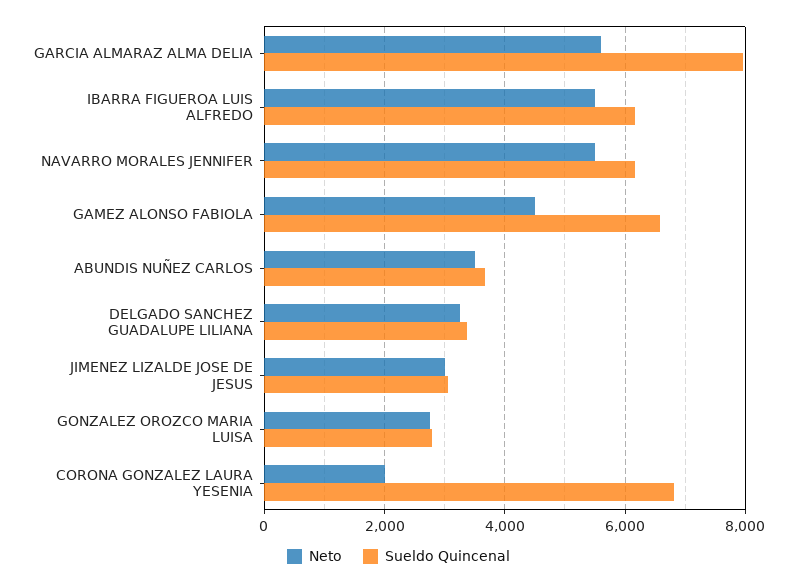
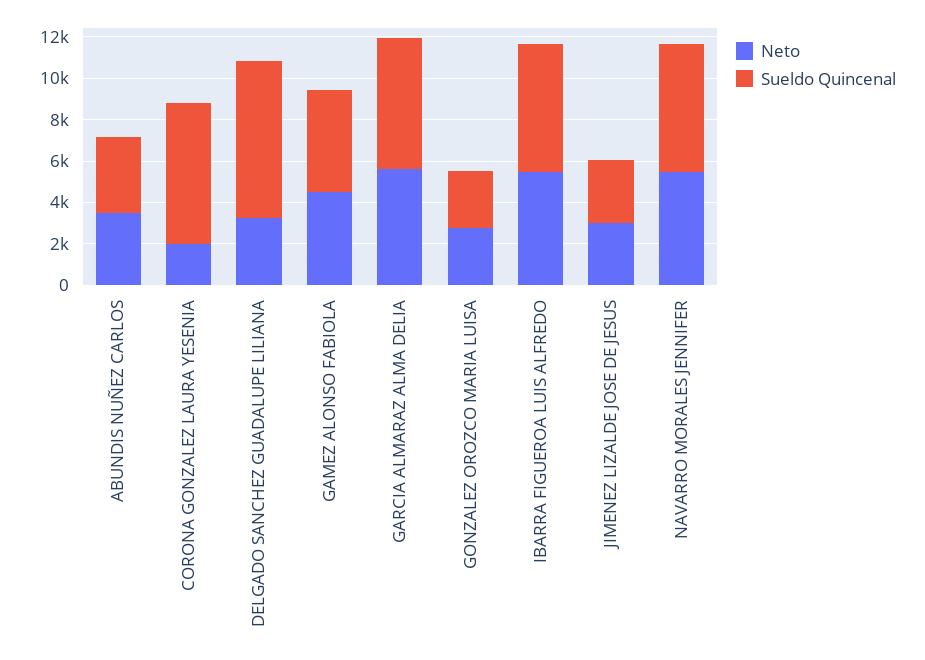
  {
    "Neto": {
      "GARCIA ALMARAZ ALMA DELIA": 5600,
      "IBARRA FIGUEROA LUIS ALFREDO": 5600,
      "NAVARRO MORALES JENNIFER": 5600,
      "GAMEZ ALONSO FABIOLA": 4600,
      "ABUNDIS NUÑEZ CARLOS": 3600,
      "DELGADO SANCHEZ GUADALUPE LILIANA": 3200,
      "JIMENEZ LIZALDE JOSE DE JESUS": 3000,
      "GONZALEZ OROZCO MARIA LUISA": 2800,
      "CORONA GONZALEZ LAURA YESENIA": 2000
    },
    "Sueldo Quincenal": {
-     "GARCIA ALMARAZ ALMA DELIA": 8000,
+     "GARCIA ALMARAZ ALMA DELIA": 6500,
      "IBARRA FIGUEROA LUIS ALFREDO": 6200,
      "NAVARRO MORALES JENNIFER": 6200,
-     "GAMEZ ALONSO FABIOLA": 6600,
+     "GAMEZ ALONSO FABIOLA": 5000,
      "ABUNDIS NUÑEZ CARLOS": 3600,
-     "DELGADO SANCHEZ GUADALUPE LILIANA": 3400,
+     "DELGADO SANCHEZ GUADALUPE LILIANA": 7500,
      "JIMENEZ LIZALDE JOSE DE JESUS": 3000,
      "GONZALEZ OROZCO MARIA LUISA": 2800,
      "CORONA GONZALEZ LAURA YESENIA": 6800
    }
  }

